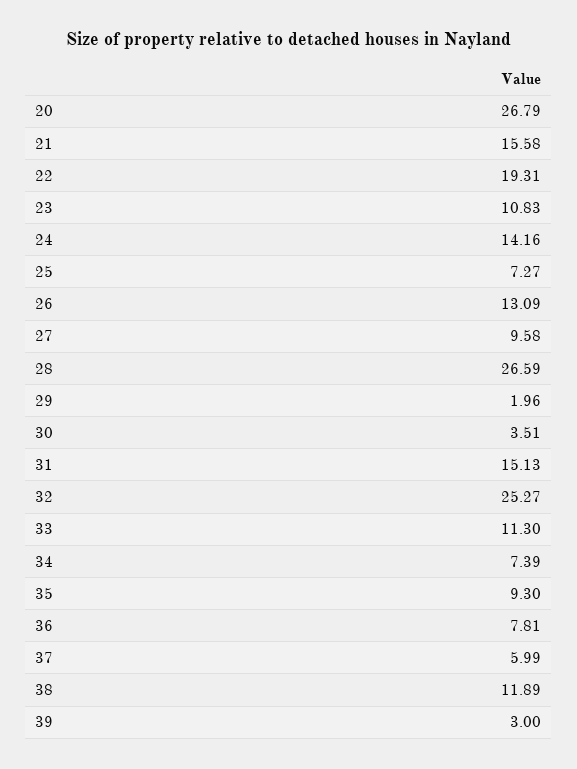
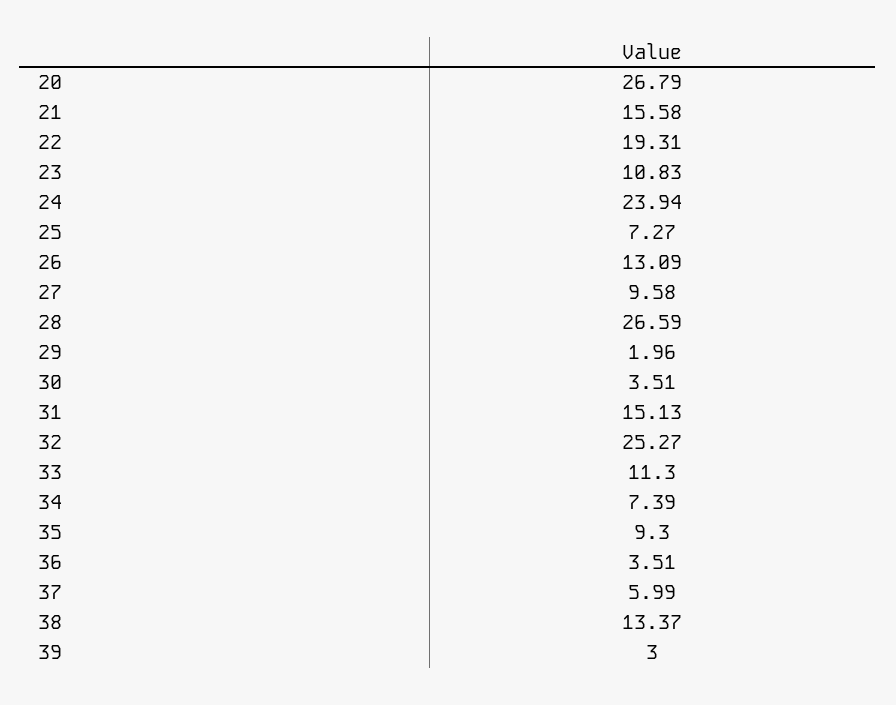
  {
    "20": 26.79,
    "21": 15.58,
    "22": 19.31,
    "23": 10.83,
-   "24": 14.16,
+   "24": 23.94,
    "25": 7.27,
    "26": 13.09,
    "27": 9.58,
    "28": 26.59,
    "29": 1.96,
    "30": 3.51,
    "31": 15.13,
    "32": 25.27,
    "33": 11.3,
    "34": 7.39,
    "35": 9.3,
-   "36": 7.81,
+   "36": 3.51,
    "37": 5.99,
-   "38": 11.89,
+   "38": 13.37,
    "39": 3
  }

